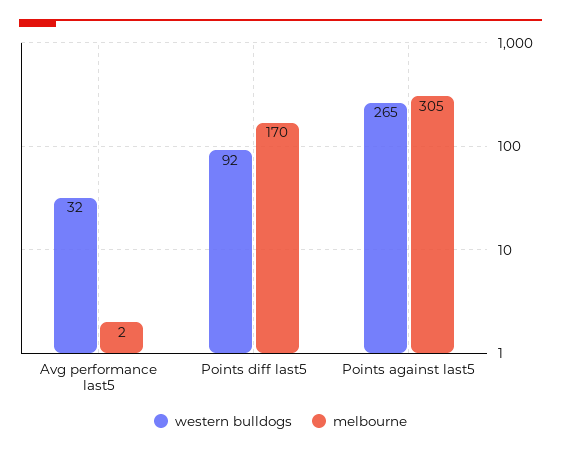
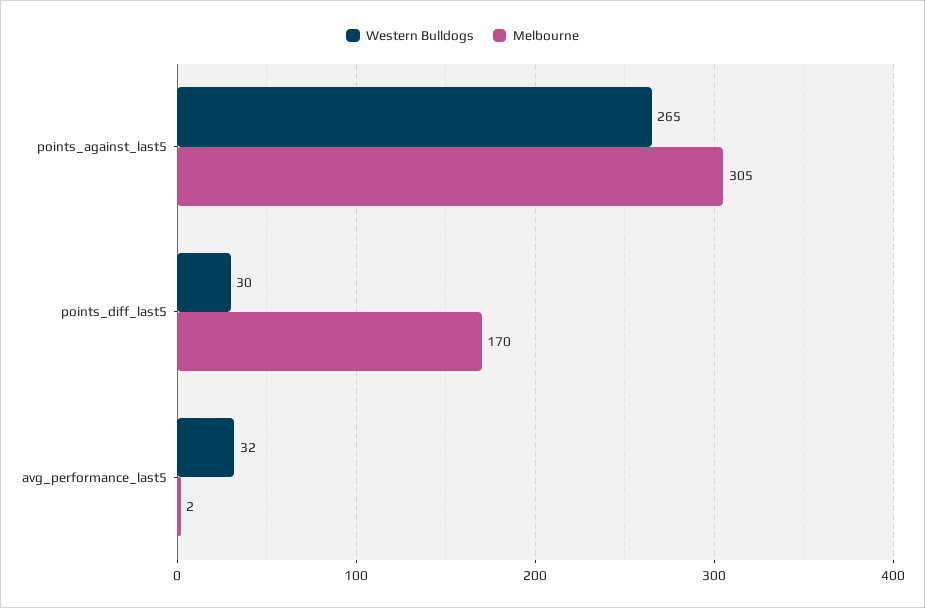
  {
    "western bulldogs": {
      "Avg performance last5": 32,
-     "Points diff last5": 92,
+     "Points diff last5": 30,
      "Points against last5": 265
    },
    "melbourne": {
      "Avg performance last5": 2,
      "Points diff last5": 170,
      "Points against last5": 305
    }
  }

